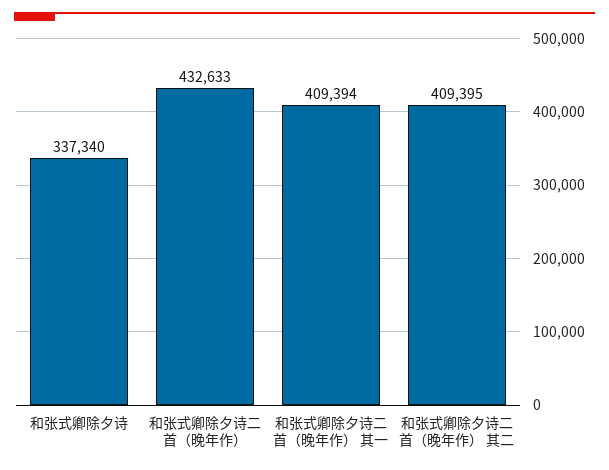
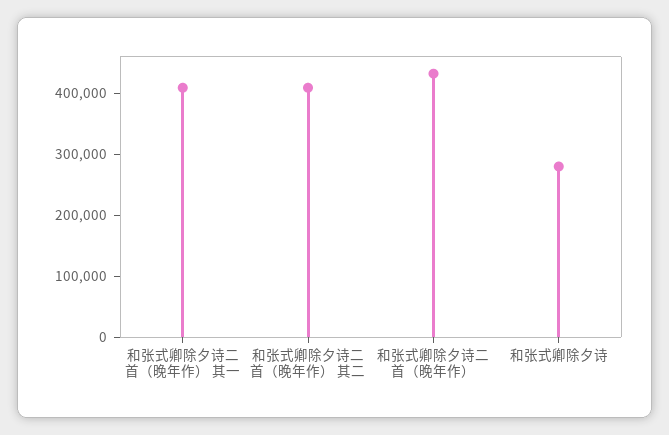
  {
-   "和张式卿除夕诗": 337340,
+   "和张式卿除夕诗": 280000,
    "和张式卿除夕诗二首（晚年作）": 432633,
    "和张式卿除夕诗二首（晚年作） 其一": 409394,
    "和张式卿除夕诗二首（晚年作） 其二": 409395
  }

